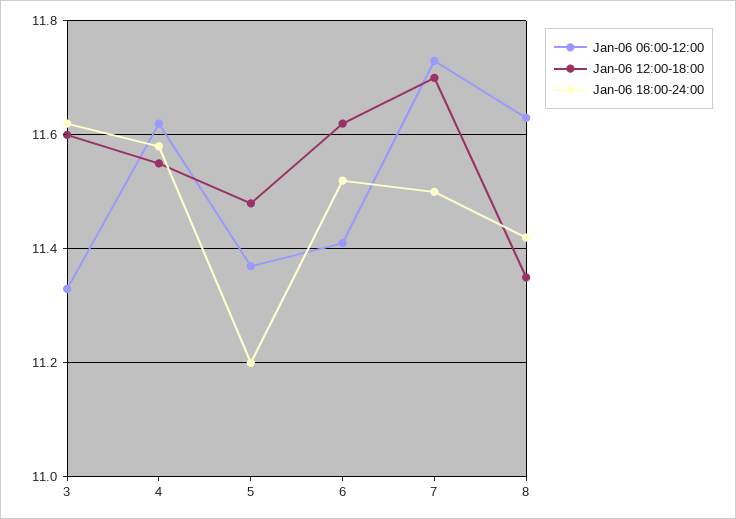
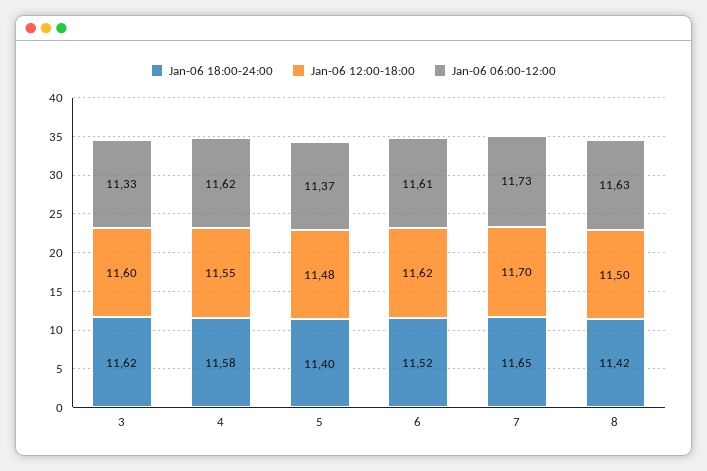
  {
    "Jan-06 06:00-12:00": {
      "3": 11.33,
      "4": 11.62,
      "5": 11.37,
-     "6": 11.4,
+     "6": 11.61,
      "7": 11.73,
      "8": 11.63
    },
    "Jan-06 12:00-18:00": {
      "3": 11.6,
      "4": 11.55,
      "5": 11.48,
      "6": 11.62,
      "7": 11.7,
-     "8": 11.35
+     "8": 11.5
    },
    "Jan-06 18:00-24:00": {
      "3": 11.62,
      "4": 11.58,
-     "5": 11.2,
+     "5": 11.4,
      "6": 11.52,
-     "7": 11.5,
+     "7": 11.65,
      "8": 11.42
    }
  }

